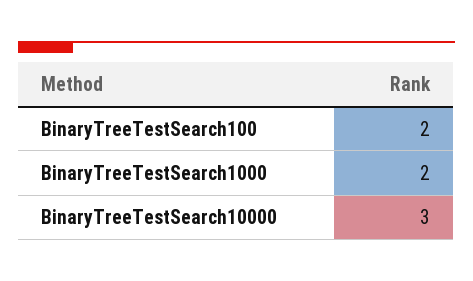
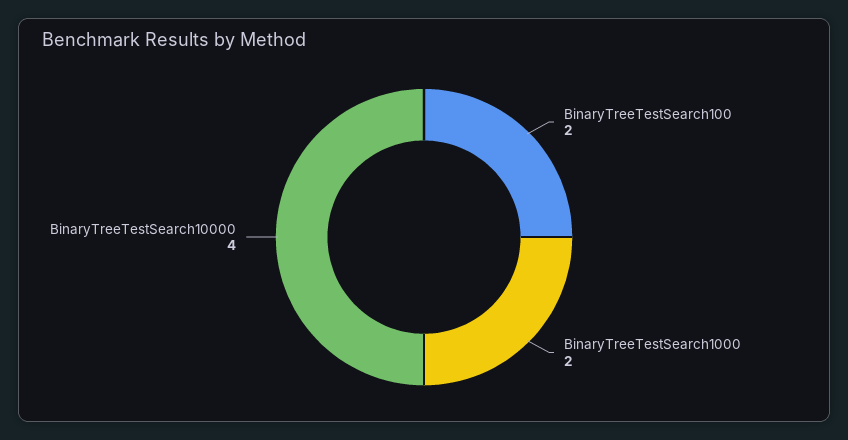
  {
    "BinaryTreeTestSearch100": 2,
    "BinaryTreeTestSearch1000": 2,
-   "BinaryTreeTestSearch10000": 3
+   "BinaryTreeTestSearch10000": 4
  }

